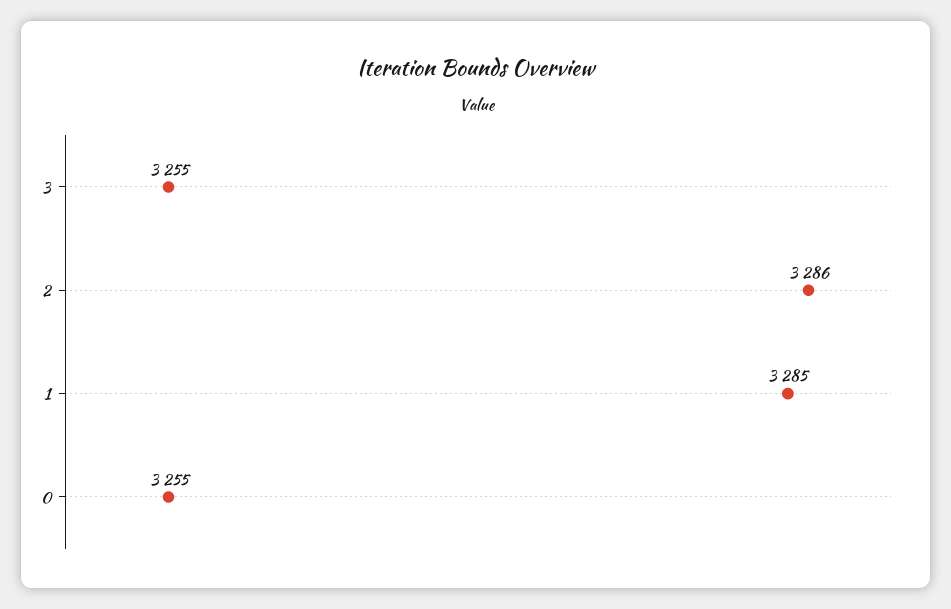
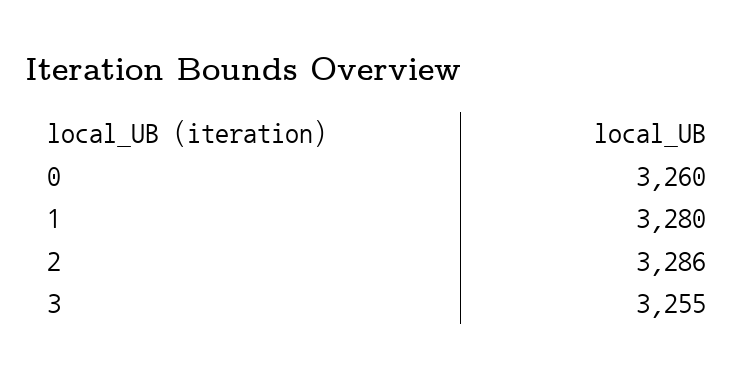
  {
    "3": 3255,
    "2": 3286,
-   "1": 3285,
+   "1": 3280,
-   "0": 3255
+   "0": 3260
  }

